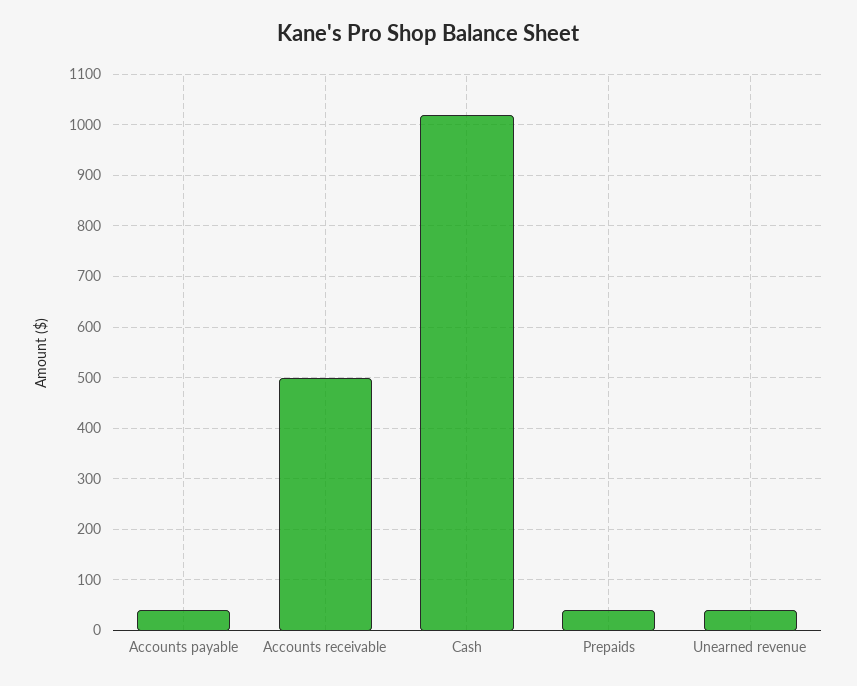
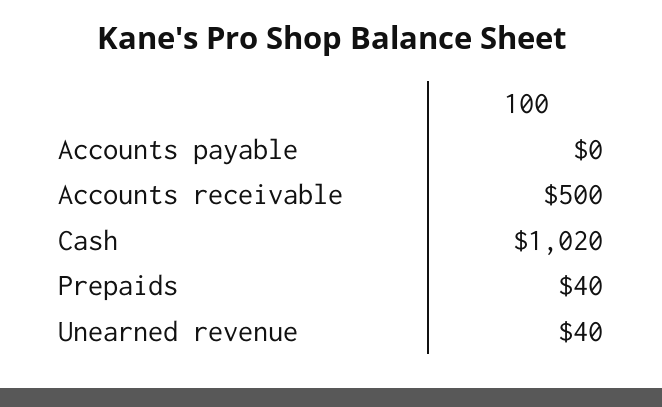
  {
-   "Accounts payable": 40,
+   "Accounts payable": 0,
    "Accounts receivable": 500,
    "Cash": 1020,
    "Prepaids": 40,
    "Unearned revenue": 40
  }

